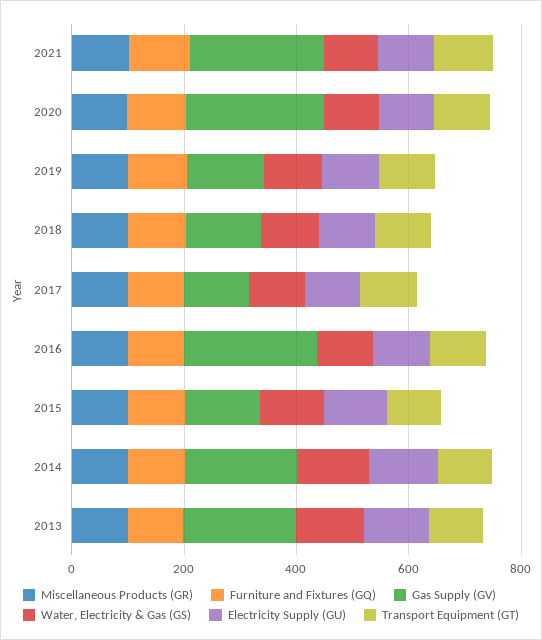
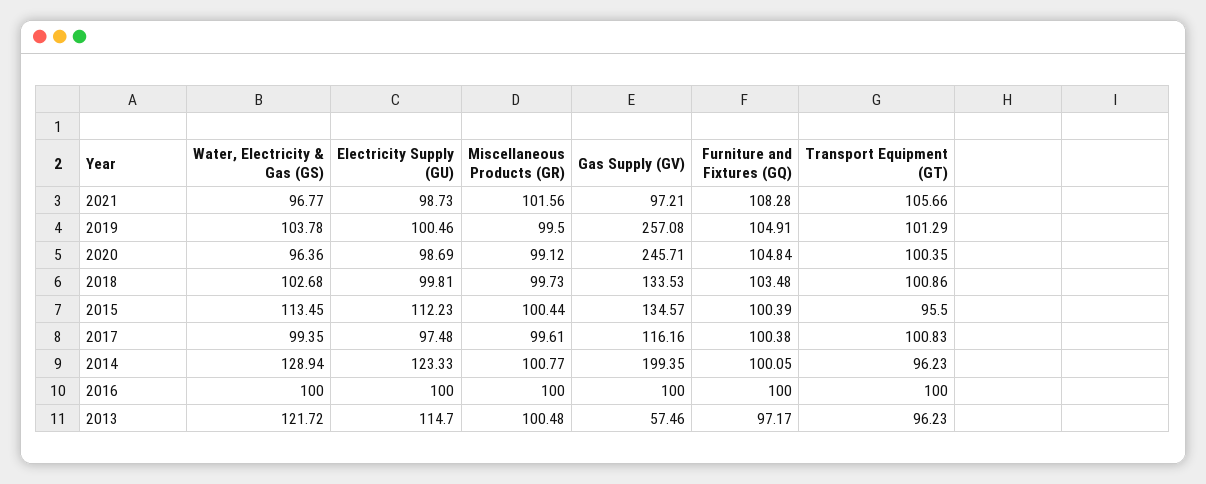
  {
    "Miscellaneous Products (GR)": {
      "2021": 101.56,
      "2020": 99.12,
      "2019": 99.5,
      "2018": 99.73,
      "2017": 99.61,
      "2016": 100,
      "2015": 100.44,
      "2014": 100.77,
      "2013": 100.48
    },
    "Furniture and Fixtures (GQ)": {
      "2021": 108.28,
      "2020": 104.84,
      "2019": 104.91,
      "2018": 103.48,
      "2017": 100.38,
      "2016": 100,
      "2015": 100.39,
      "2014": 100.05,
      "2013": 97.17
    },
    "Gas Supply (GV)": {
-     "2021": 250,
+     "2021": 97.21,
      "2020": 245.71,
-     "2019": 150,
+     "2019": 257.08,
      "2018": 133.53,
      "2017": 116.16,
-     "2016": 250,
+     "2016": 100,
      "2015": 134.57,
      "2014": 199.35,
-     "2013": 200
+     "2013": 57.46
    },
    "Water, Electricity & Gas (GS)": {
      "2021": 96.77,
      "2020": 96.36,
      "2019": 103.78,
      "2018": 102.68,
      "2017": 99.35,
      "2016": 100,
      "2015": 113.45,
      "2014": 128.94,
      "2013": 121.72
    },
    "Electricity Supply (GU)": {
      "2021": 98.73,
      "2020": 98.69,
      "2019": 100.46,
      "2018": 99.81,
      "2017": 97.48,
      "2016": 100,
      "2015": 112.23,
      "2014": 123.33,
      "2013": 114.7
    },
    "Transport Equipment (GT)": {
      "2021": 105.66,
      "2020": 100.35,
      "2019": 101.29,
      "2018": 100.86,
      "2017": 100.83,
      "2016": 100,
      "2015": 95.5,
      "2014": 96.23,
      "2013": 96.23
    }
  }

